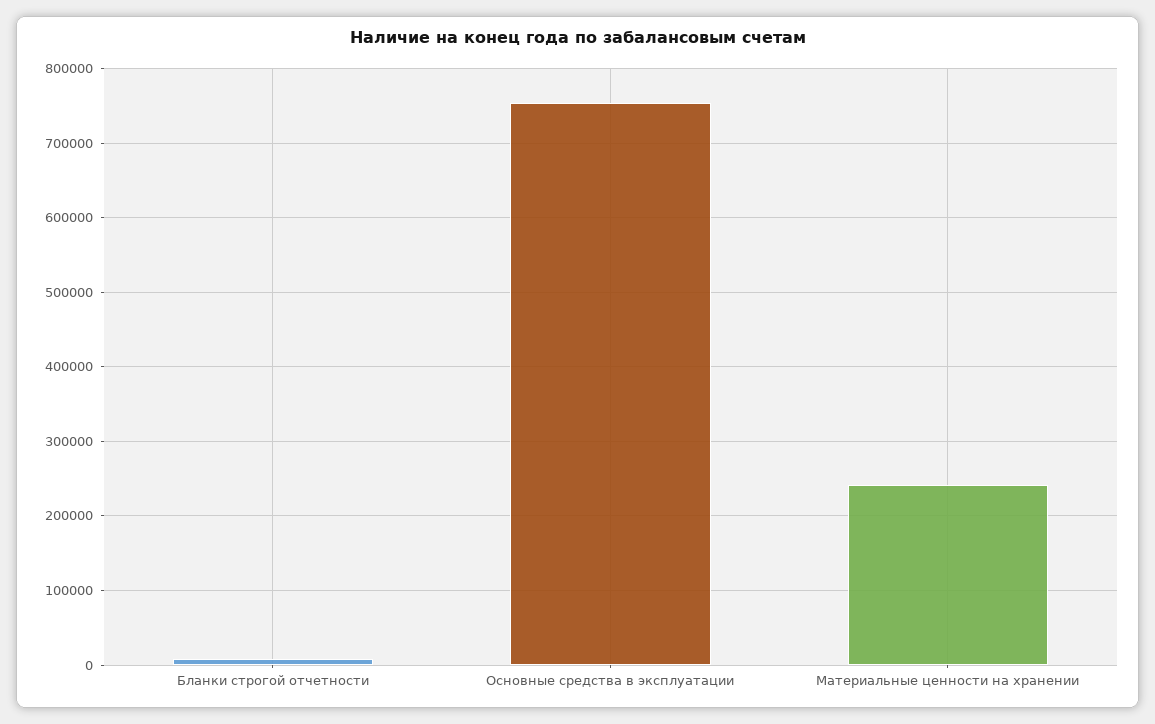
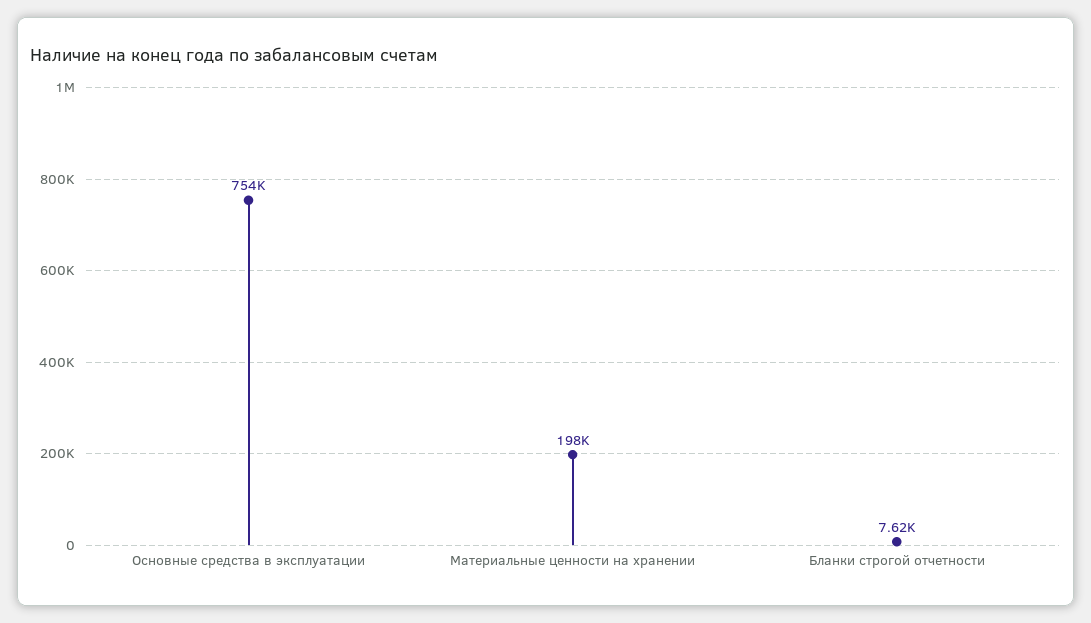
  {
    "Бланки строгой отчетности": 7620,
    "Основные средства в эксплуатации": 754000,
-   "Материальные ценности на хранении": 240000
+   "Материальные ценности на хранении": 198000
  }

